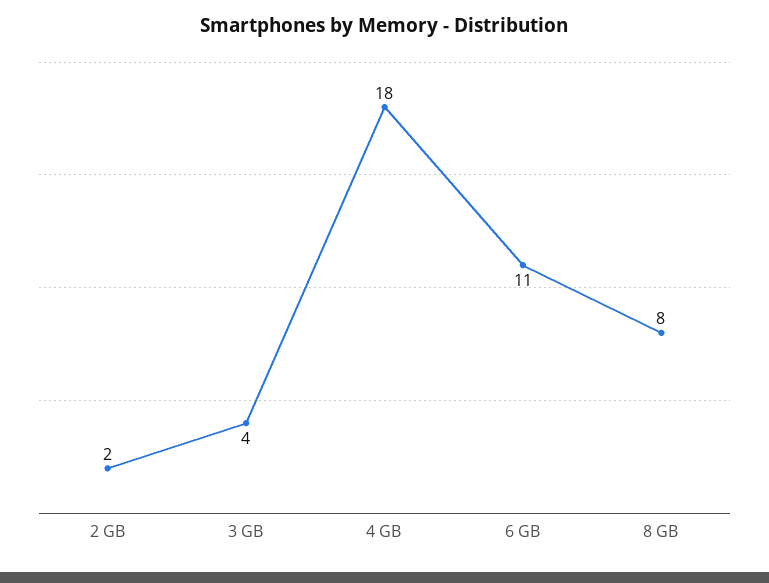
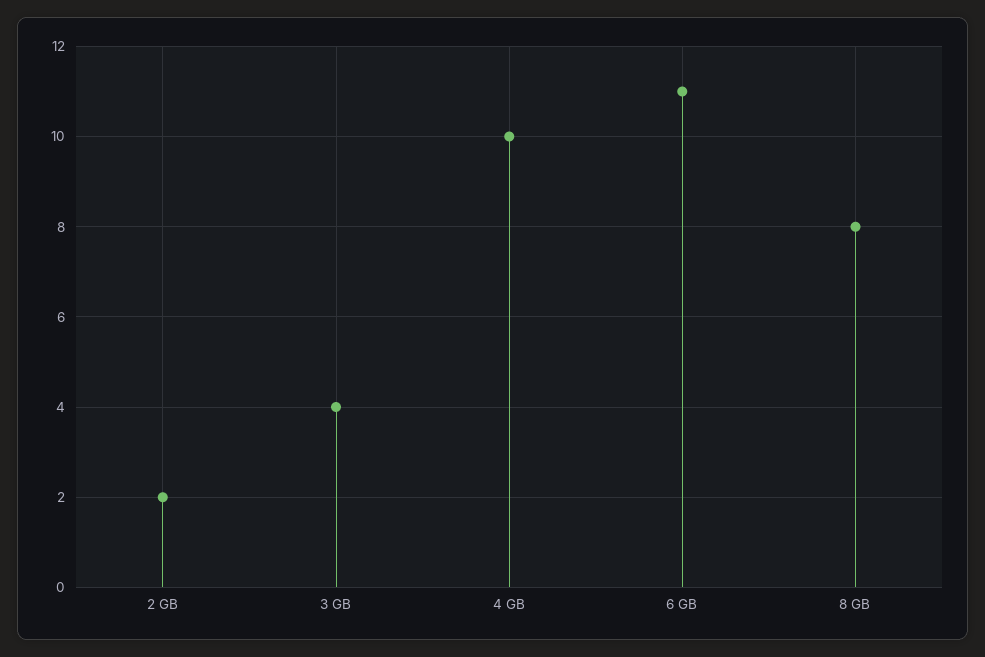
  {
    "2 GB": 2,
    "3 GB": 4,
-   "4 GB": 18,
+   "4 GB": 10,
    "6 GB": 11,
    "8 GB": 8
  }

